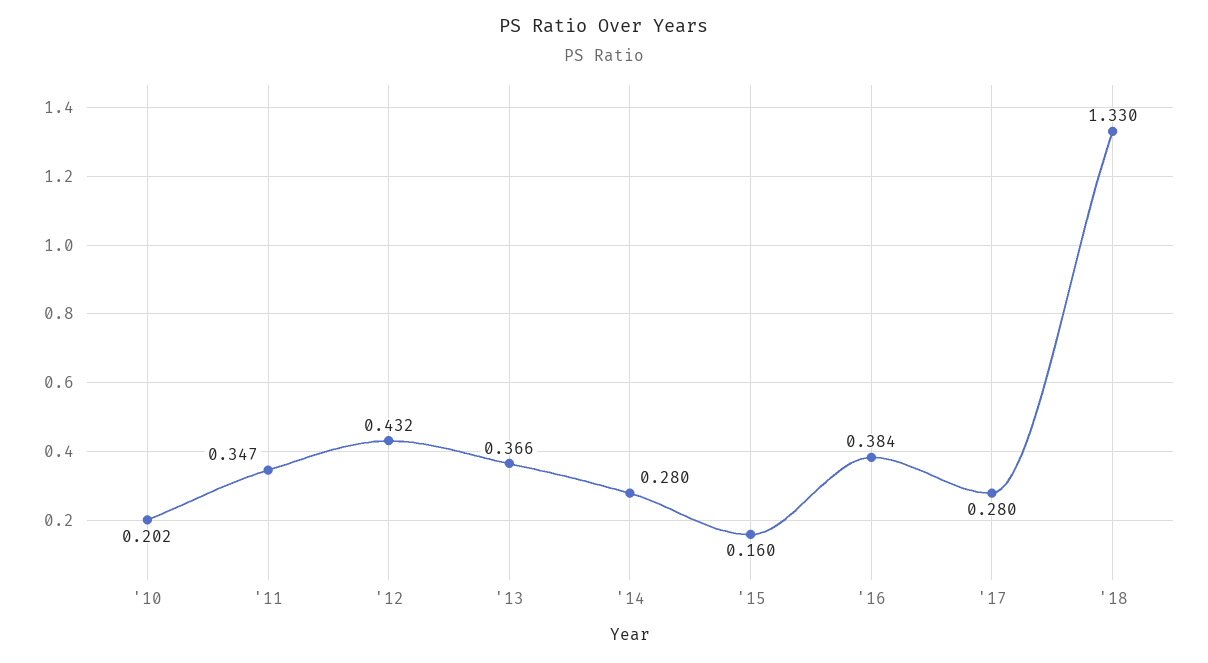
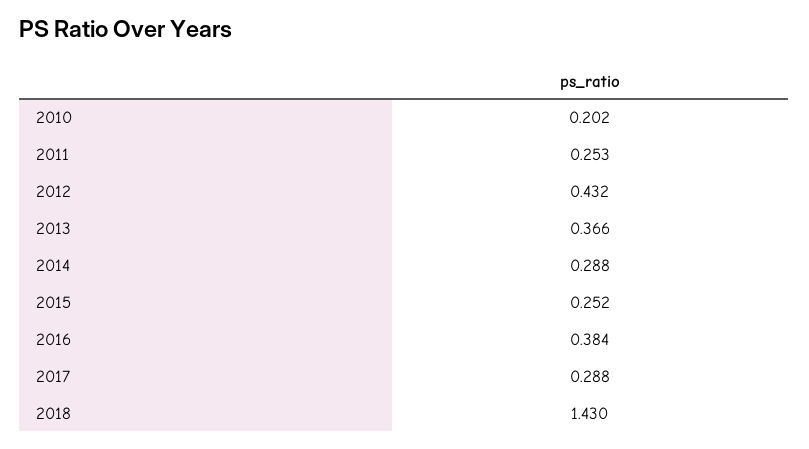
  {
    "'10": 0.202,
-   "'11": 0.347,
+   "'11": 0.253,
    "'12": 0.432,
    "'13": 0.366,
-   "'14": 0.28,
+   "'14": 0.288,
-   "'15": 0.16,
+   "'15": 0.252,
    "'16": 0.384,
-   "'17": 0.28,
+   "'17": 0.288,
-   "'18": 1.33
+   "'18": 1.43
  }

